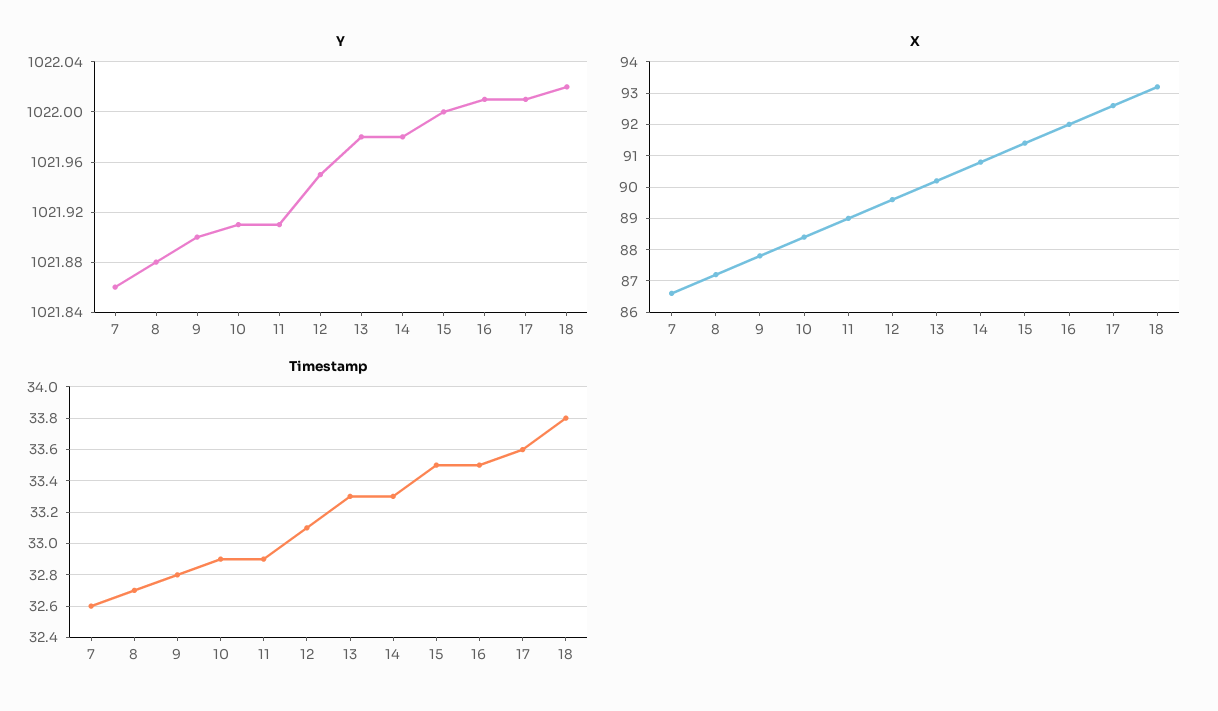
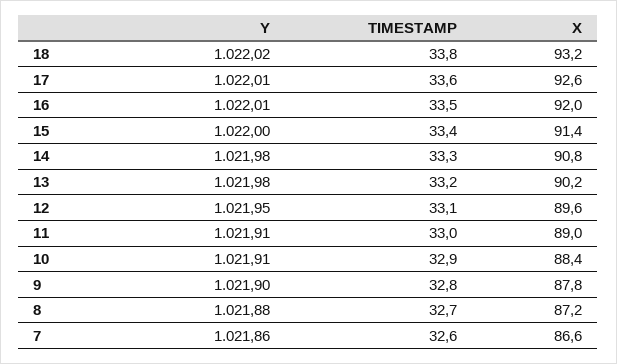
  {
    "Y": {
      "7": 1021.86,
      "8": 1021.88,
      "9": 1021.9,
      "10": 1021.91,
      "11": 1021.91,
      "12": 1021.95,
      "13": 1021.98,
      "14": 1021.98,
      "15": 1022,
      "16": 1022.01,
      "17": 1022.01,
      "18": 1022.02
    },
    "X": {
      "7": 86.6,
      "8": 87.2,
      "9": 87.8,
      "10": 88.4,
      "11": 89,
      "12": 89.6,
      "13": 90.2,
      "14": 90.8,
      "15": 91.4,
      "16": 92,
      "17": 92.6,
      "18": 93.2
    },
    "Timestamp": {
      "7": 32.6,
      "8": 32.7,
      "9": 32.8,
      "10": 32.9,
-     "11": 32.9,
+     "11": 33,
      "12": 33.1,
-     "13": 33.3,
+     "13": 33.2,
      "14": 33.3,
-     "15": 33.5,
+     "15": 33.4,
      "16": 33.5,
      "17": 33.6,
      "18": 33.8
    }
  }

